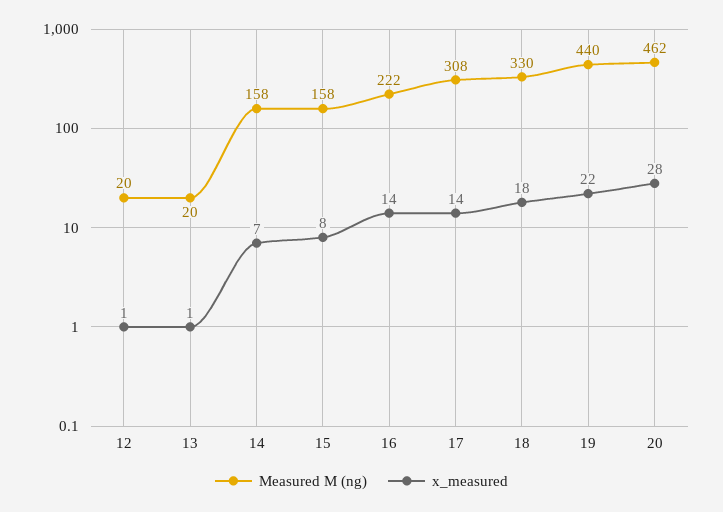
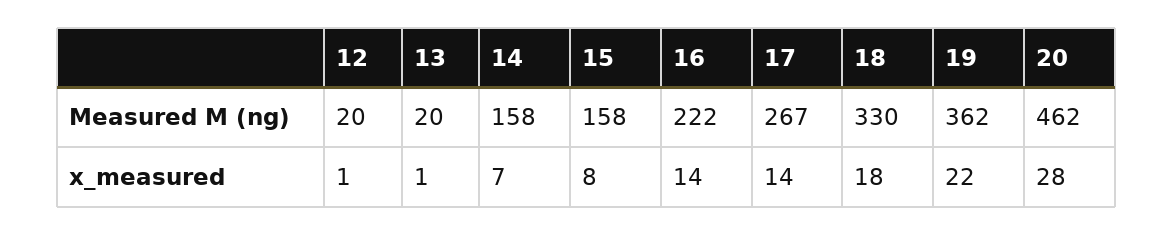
  {
    "Measured M (ng)": {
      "12": 20,
      "13": 20,
      "14": 158,
      "15": 158,
      "16": 222,
-     "17": 308,
+     "17": 267,
      "18": 330,
-     "19": 440,
+     "19": 362,
      "20": 462
    },
    "x_measured": {
      "12": 1,
      "13": 1,
      "14": 7,
      "15": 8,
      "16": 14,
      "17": 14,
      "18": 18,
      "19": 22,
      "20": 28
    }
  }

